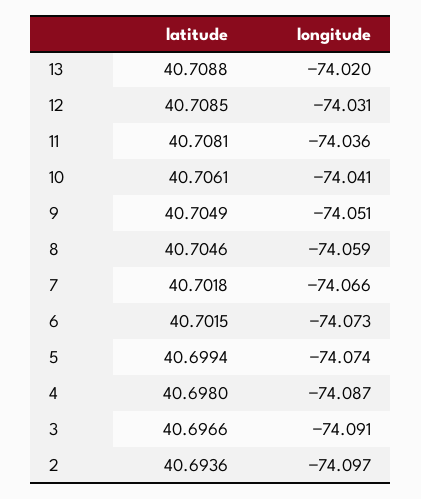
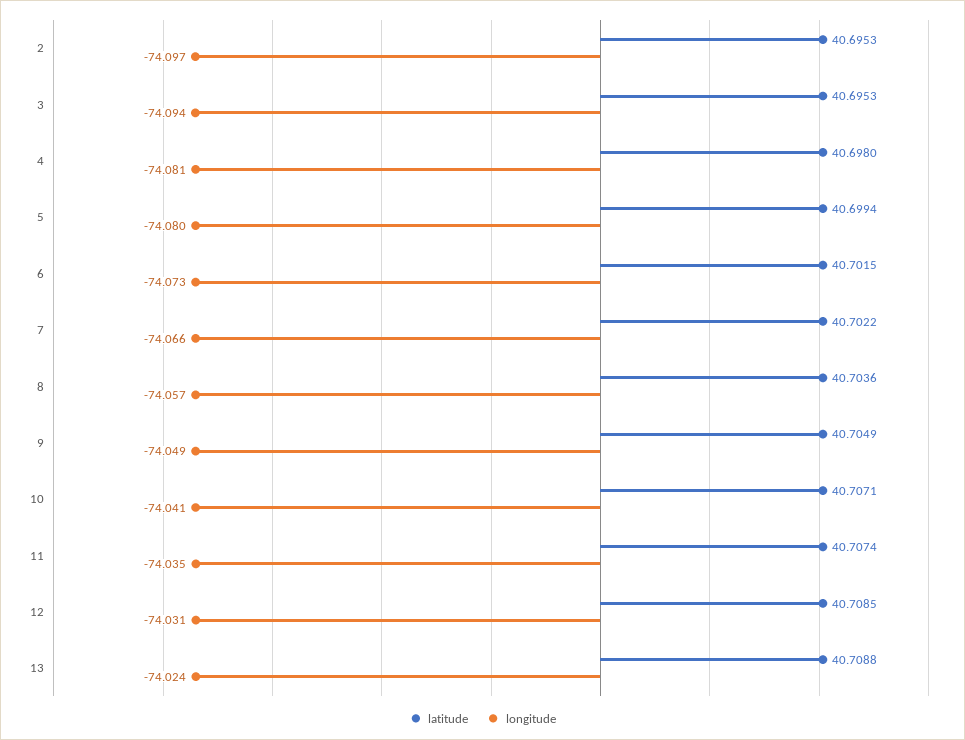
  {
    "latitude": {
      "13": 40.7088,
      "12": 40.7085,
-     "11": 40.7081,
+     "11": 40.7074,
-     "10": 40.7061,
+     "10": 40.7071,
      "9": 40.7049,
-     "8": 40.7046,
+     "8": 40.7036,
-     "7": 40.7018,
+     "7": 40.7022,
      "6": 40.7015,
      "5": 40.6994,
      "4": 40.698,
-     "3": 40.6966,
+     "3": 40.6953,
-     "2": 40.6936
+     "2": 40.6953
    },
    "longitude": {
-     "13": -74.02,
+     "13": -74.024,
      "12": -74.031,
-     "11": -74.036,
+     "11": -74.035,
      "10": -74.041,
-     "9": -74.051,
+     "9": -74.049,
-     "8": -74.059,
+     "8": -74.057,
      "7": -74.066,
      "6": -74.073,
-     "5": -74.074,
+     "5": -74.08,
-     "4": -74.087,
+     "4": -74.081,
-     "3": -74.091,
+     "3": -74.094,
      "2": -74.097
    }
  }

